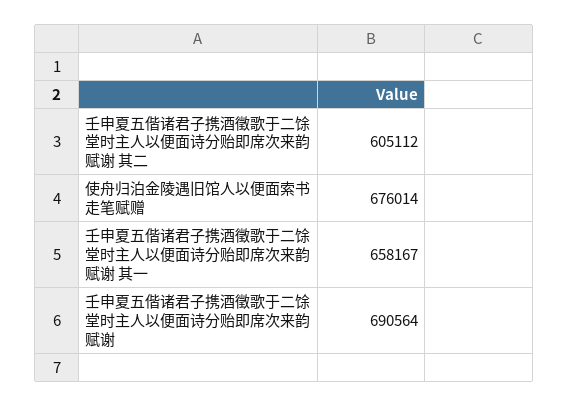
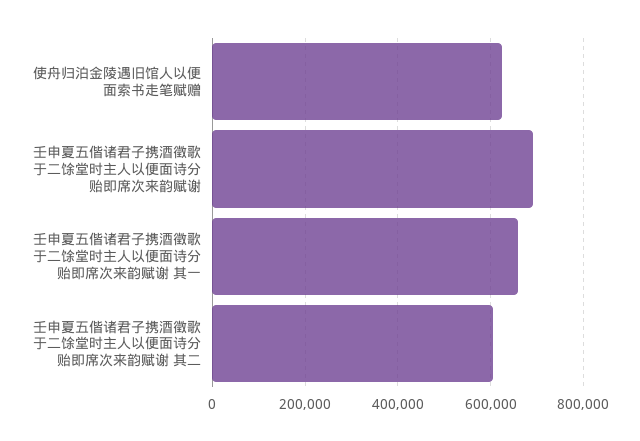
  {
    "壬申夏五偕诸君子携酒徵歌于二馀堂时主人以便面诗分贻即席次来韵赋谢 其二": 605112,
-   "使舟归泊金陵遇旧馆人以便面索书走笔赋赠": 676014,
+   "使舟归泊金陵遇旧馆人以便面索书走笔赋赠": 620000,
    "壬申夏五偕诸君子携酒徵歌于二馀堂时主人以便面诗分贻即席次来韵赋谢 其一": 658167,
    "壬申夏五偕诸君子携酒徵歌于二馀堂时主人以便面诗分贻即席次来韵赋谢": 690564
  }

